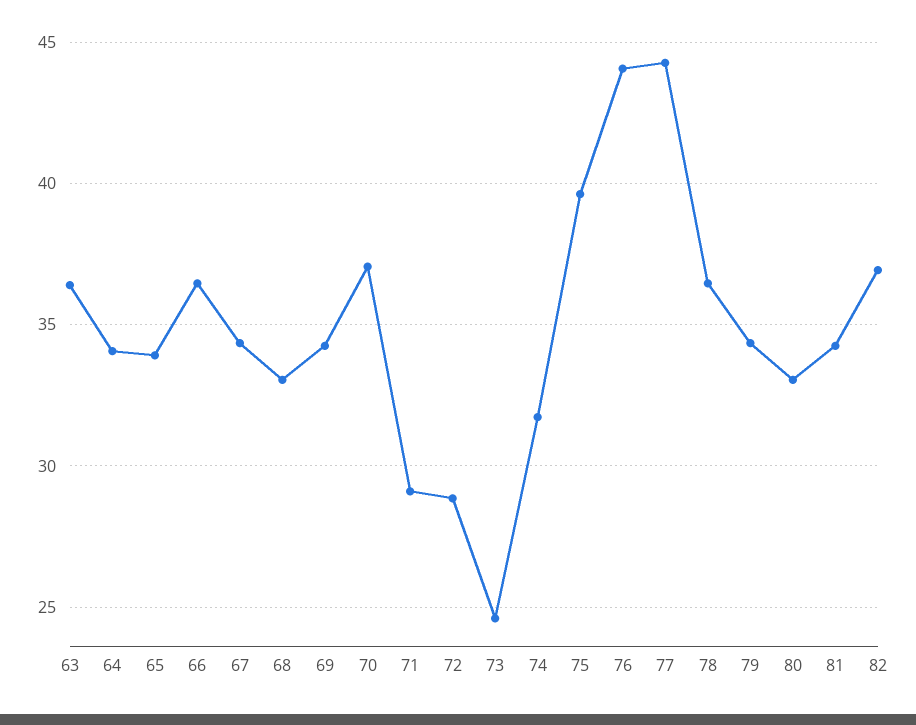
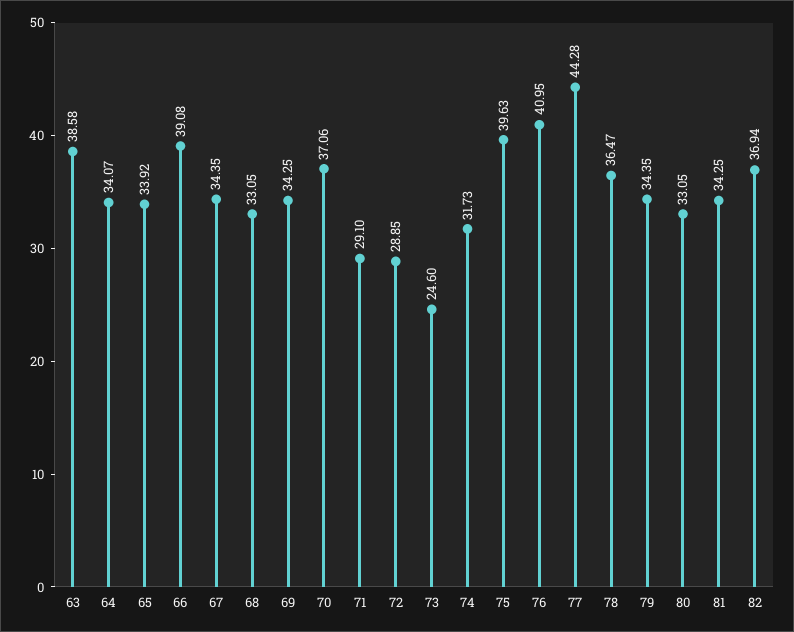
  {
-   "63": 36.5,
+   "63": 38.58,
    "64": 34.07,
    "65": 33.92,
-   "66": 36.5,
+   "66": 39.08,
    "67": 34.35,
    "68": 33.05,
    "69": 34.25,
    "70": 37.06,
    "71": 29.1,
    "72": 28.85,
    "73": 24.6,
    "74": 31.73,
    "75": 39.63,
-   "76": 44,
+   "76": 40.95,
    "77": 44.28,
    "78": 36.47,
    "79": 34.35,
    "80": 33.05,
    "81": 34.25,
    "82": 36.94
  }

